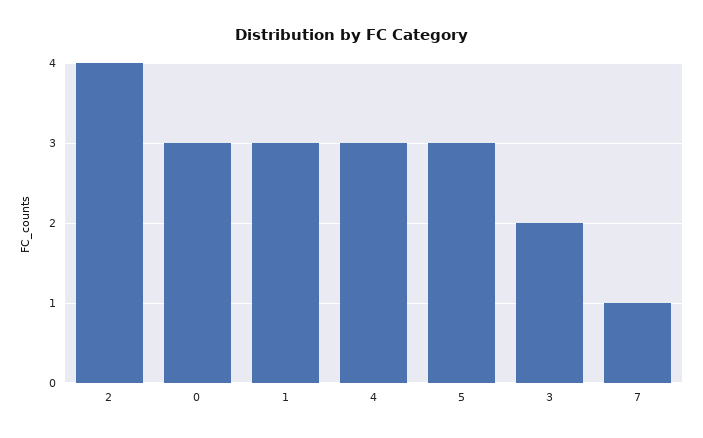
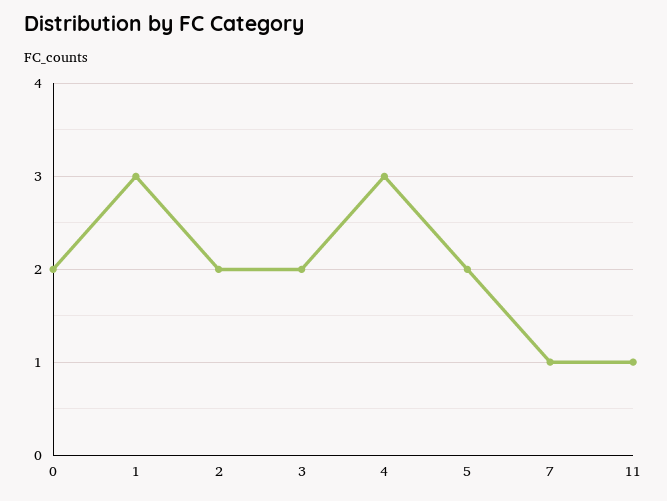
  {
-   "2": 4,
+   "2": 2,
-   "0": 3,
+   "0": 2,
    "1": 3,
    "4": 3,
-   "5": 3,
+   "5": 2,
    "3": 2,
-   "7": 1
+   "7": 1,
+   "11": 1
  }

